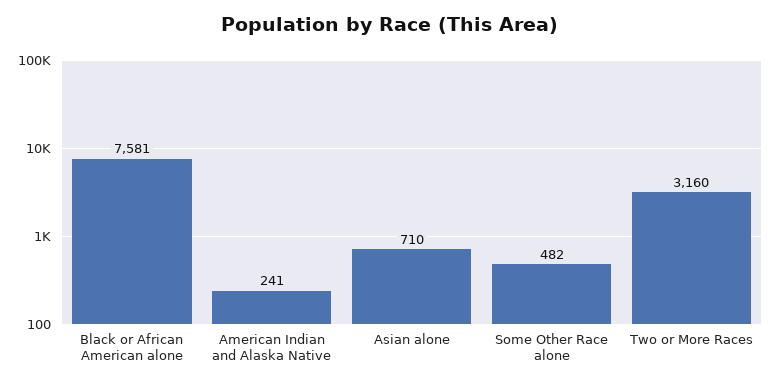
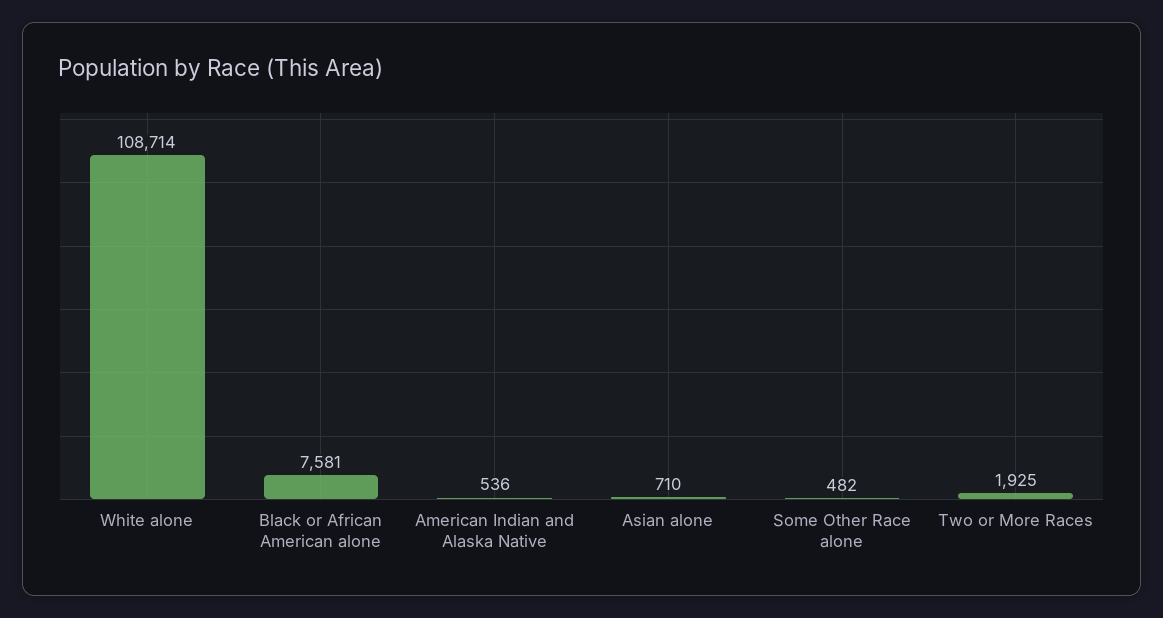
  {
    "Black or African American alone": 7581,
-   "American Indian and Alaska Native": 241,
+   "American Indian and Alaska Native": 536,
    "Asian alone": 710,
    "Some Other Race alone": 482,
-   "Two or More Races": 3160
+   "Two or More Races": 1925,
+   "White alone": 108714
  }

